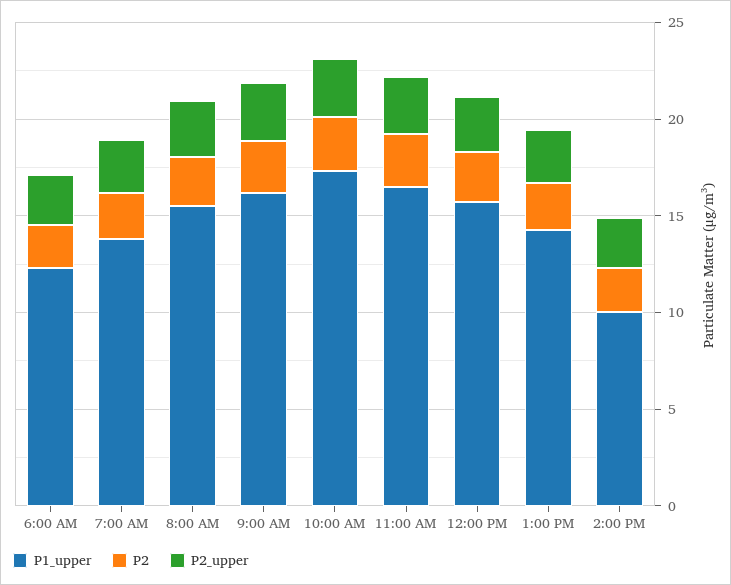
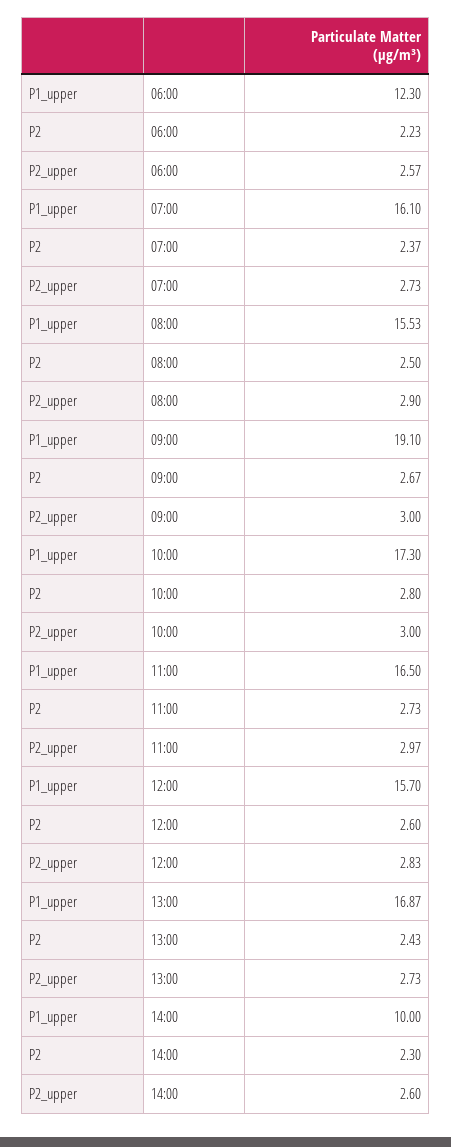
  {
    "P1_upper": {
      "6:00 AM": 12.3,
-     "7:00 AM": 14,
+     "7:00 AM": 16.1,
      "8:00 AM": 15.53,
-     "9:00 AM": 16,
+     "9:00 AM": 19.1,
      "10:00 AM": 17.3,
      "11:00 AM": 16.5,
      "12:00 PM": 15.7,
-     "1:00 PM": 14,
+     "1:00 PM": 16.87,
      "2:00 PM": 10
    },
    "P2": {
      "6:00 AM": 2.23,
      "7:00 AM": 2.37,
      "8:00 AM": 2.5,
      "9:00 AM": 2.67,
      "10:00 AM": 2.8,
      "11:00 AM": 2.73,
      "12:00 PM": 2.6,
      "1:00 PM": 2.43,
      "2:00 PM": 2.3
    },
    "P2_upper": {
      "6:00 AM": 2.57,
      "7:00 AM": 2.73,
      "8:00 AM": 2.9,
      "9:00 AM": 3,
      "10:00 AM": 3,
      "11:00 AM": 2.97,
      "12:00 PM": 2.83,
      "1:00 PM": 2.73,
      "2:00 PM": 2.6
    }
  }

